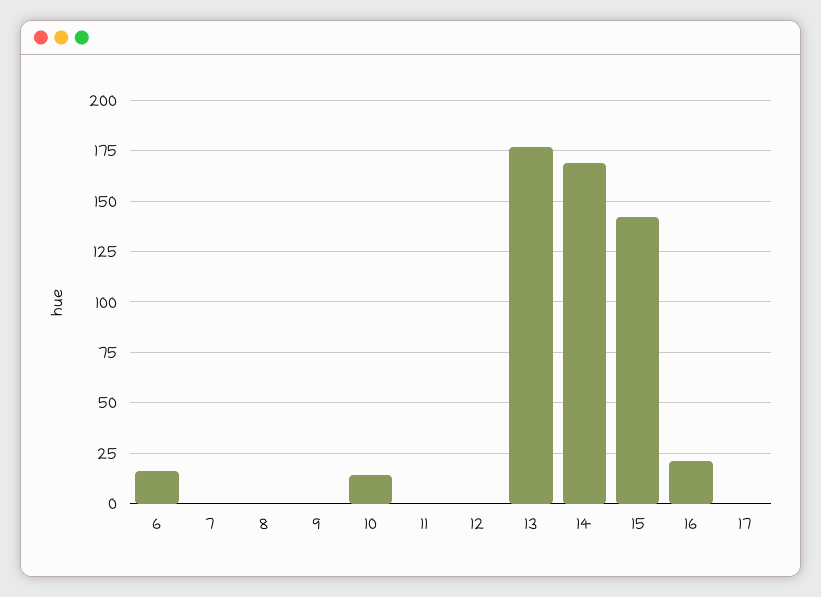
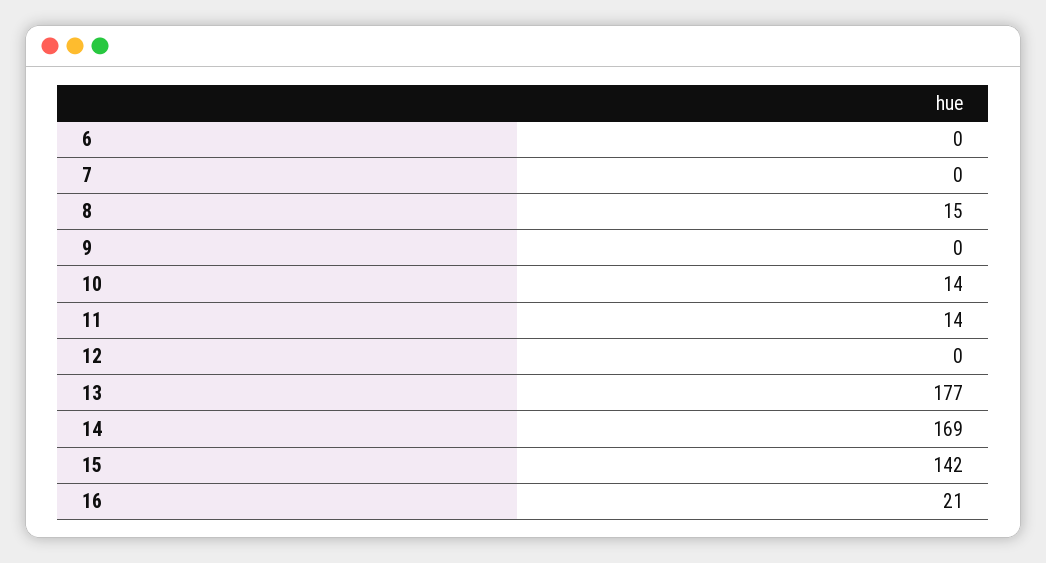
  {
-   "6": 15,
+   "6": 0,
    "7": 0,
-   "8": 0,
+   "8": 15,
    "9": 0,
    "10": 14,
-   "11": 0,
+   "11": 14,
    "12": 0,
    "13": 177,
    "14": 169,
    "15": 142,
-   "16": 21,
+   "16": 21
-   "17": 0
  }

